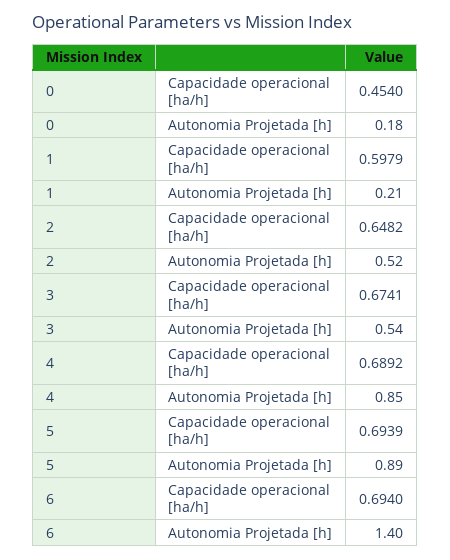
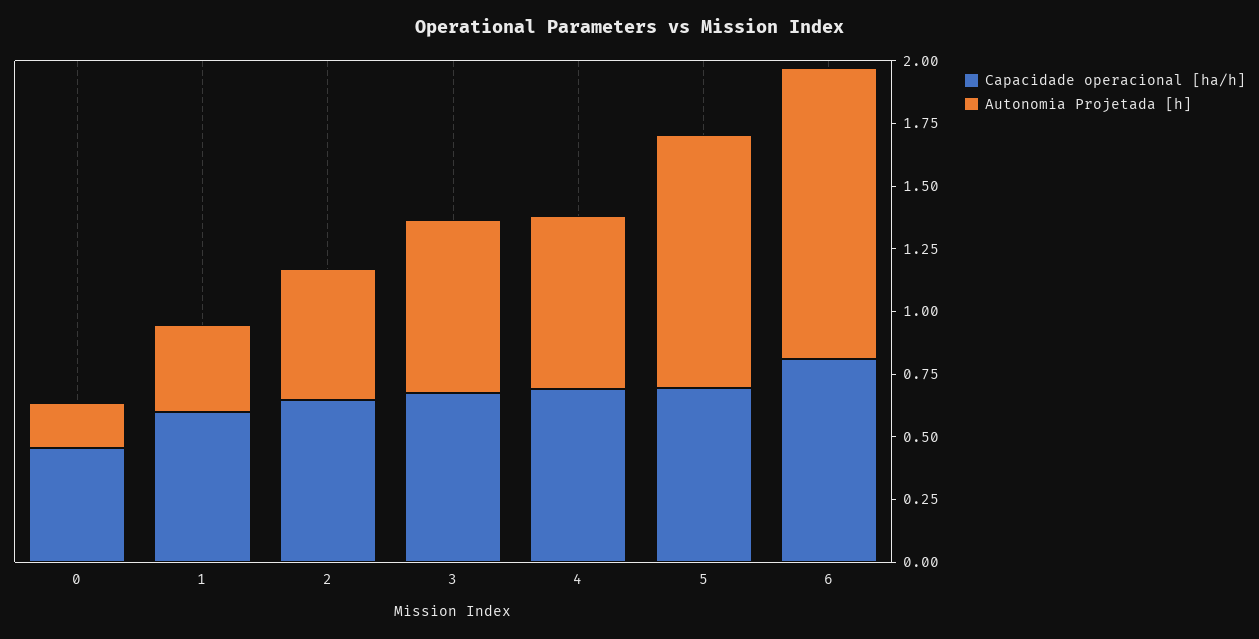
  {
    "Capacidade operacional [ha/h]": {
      "0": 0.454,
      "1": 0.5979,
      "2": 0.6482,
      "3": 0.6741,
      "4": 0.6892,
      "5": 0.6939,
-     "6": 0.694
+     "6": 0.8
    },
    "Autonomia Projetada [h]": {
      "0": 0.18,
-     "1": 0.21,
+     "1": 0.35,
      "2": 0.52,
-     "3": 0.54,
+     "3": 0.7,
-     "4": 0.85,
+     "4": 0.7,
-     "5": 0.89,
+     "5": 1,
-     "6": 1.4
+     "6": 1.15
    }
  }

